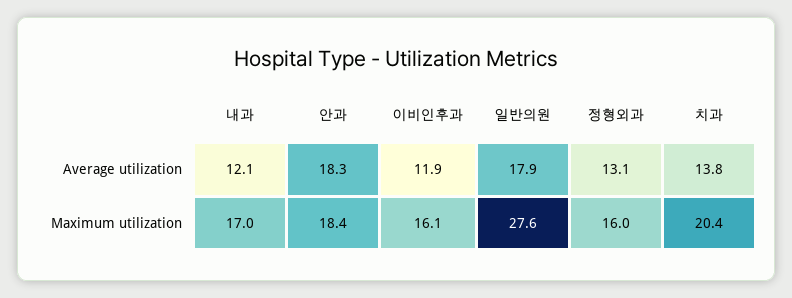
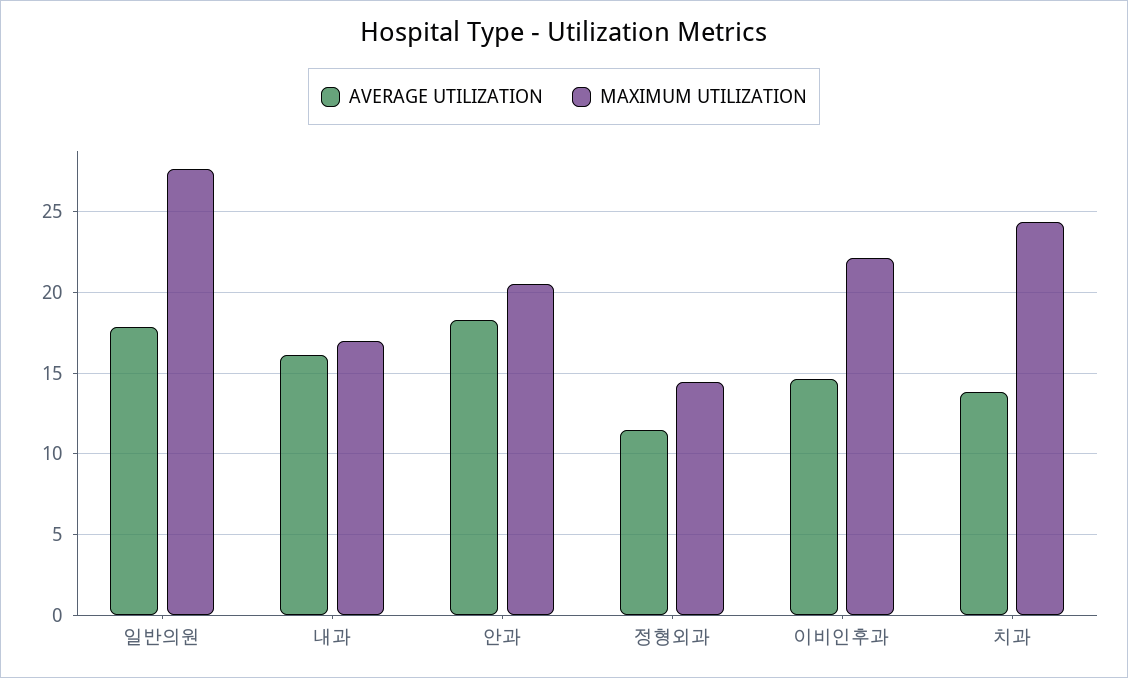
  {
    "Average utilization": {
-     "내과": 12.1,
+     "내과": 16,
      "안과": 18.3,
-     "이비인후과": 11.9,
+     "이비인후과": 14.5,
      "일반의원": 17.9,
-     "정형외과": 13.1,
+     "정형외과": 11.5,
      "치과": 13.8
    },
    "Maximum utilization": {
      "내과": 17,
-     "안과": 18.4,
+     "안과": 20.5,
-     "이비인후과": 16.1,
+     "이비인후과": 22,
      "일반의원": 27.6,
-     "정형외과": 16,
+     "정형외과": 14.5,
-     "치과": 20.4
+     "치과": 24.5
    }
  }

